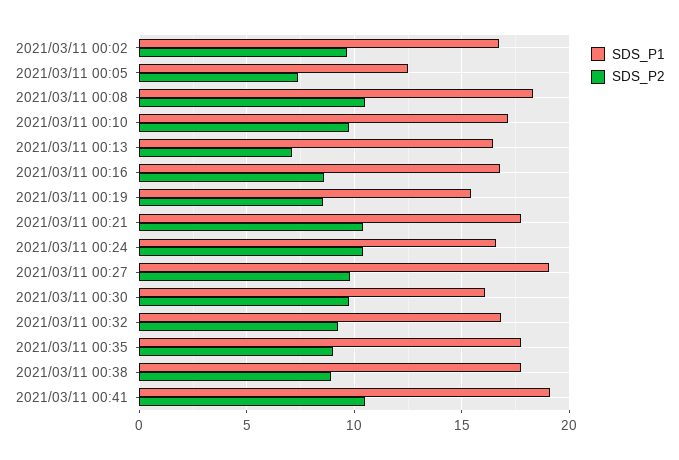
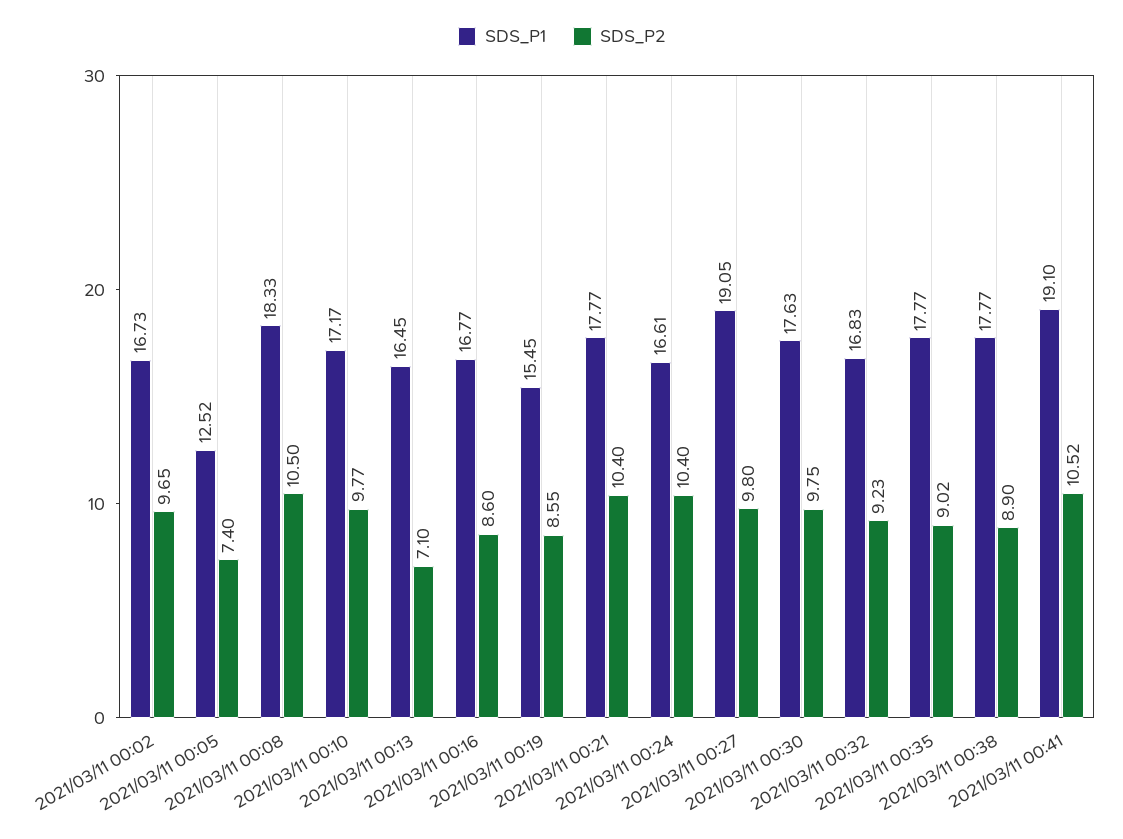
  {
    "SDS_P1": {
      "2021/03/11 00:02": 16.73,
      "2021/03/11 00:05": 12.52,
      "2021/03/11 00:08": 18.33,
      "2021/03/11 00:10": 17.17,
      "2021/03/11 00:13": 16.45,
      "2021/03/11 00:16": 16.77,
      "2021/03/11 00:19": 15.45,
      "2021/03/11 00:21": 17.77,
      "2021/03/11 00:24": 16.61,
      "2021/03/11 00:27": 19.05,
-     "2021/03/11 00:30": 16,
+     "2021/03/11 00:30": 17.63,
      "2021/03/11 00:32": 16.83,
      "2021/03/11 00:35": 17.77,
      "2021/03/11 00:38": 17.77,
      "2021/03/11 00:41": 19.1
    },
    "SDS_P2": {
      "2021/03/11 00:02": 9.65,
      "2021/03/11 00:05": 7.4,
      "2021/03/11 00:08": 10.5,
      "2021/03/11 00:10": 9.77,
      "2021/03/11 00:13": 7.1,
      "2021/03/11 00:16": 8.6,
      "2021/03/11 00:19": 8.55,
      "2021/03/11 00:21": 10.4,
      "2021/03/11 00:24": 10.4,
      "2021/03/11 00:27": 9.8,
      "2021/03/11 00:30": 9.75,
      "2021/03/11 00:32": 9.23,
      "2021/03/11 00:35": 9.02,
      "2021/03/11 00:38": 8.9,
      "2021/03/11 00:41": 10.52
    }
  }

